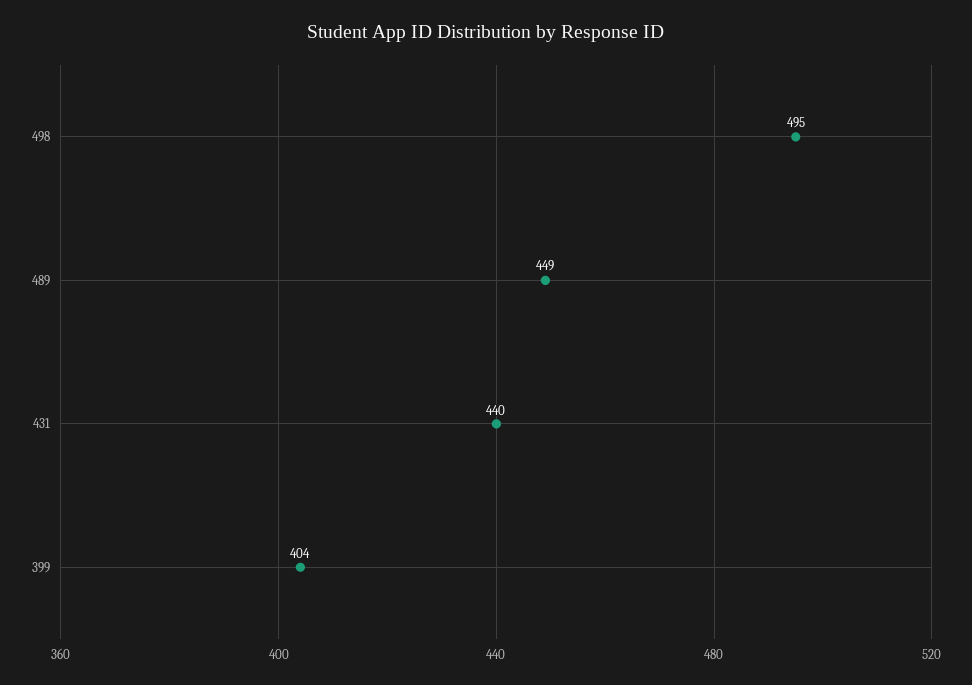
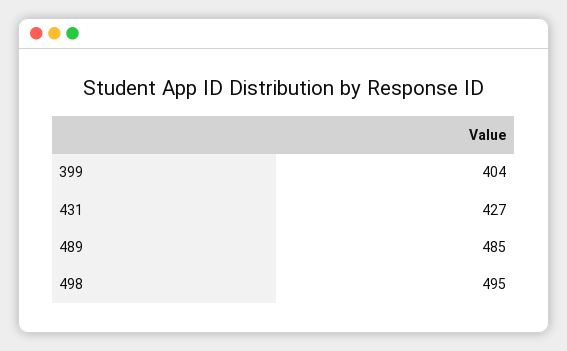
  {
    "498": 495,
-   "489": 449,
+   "489": 485,
-   "431": 440,
+   "431": 427,
    "399": 404
  }

